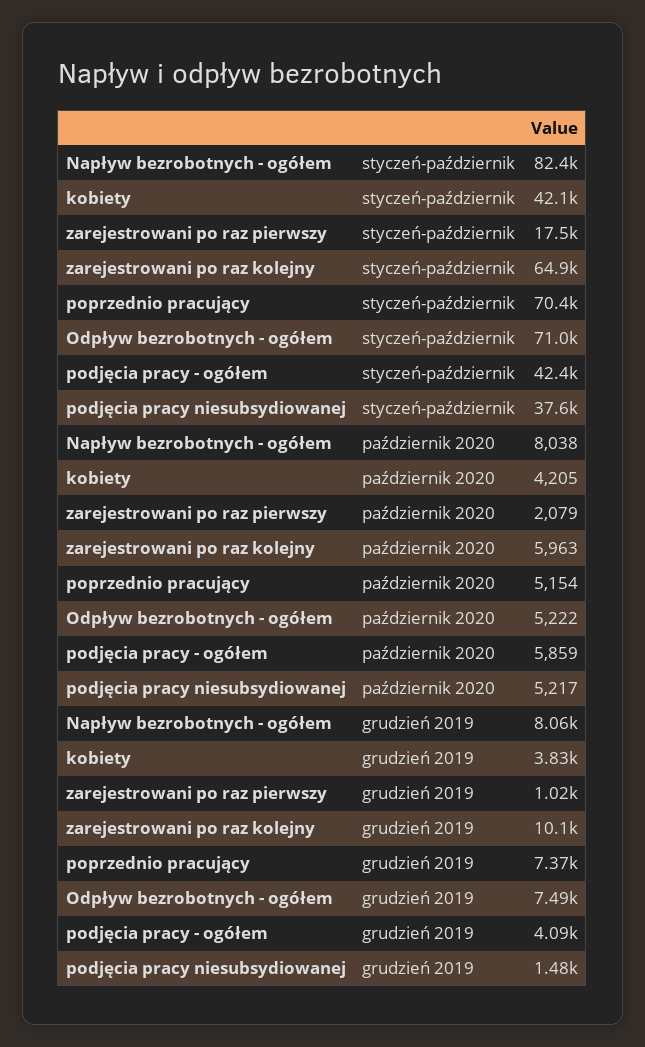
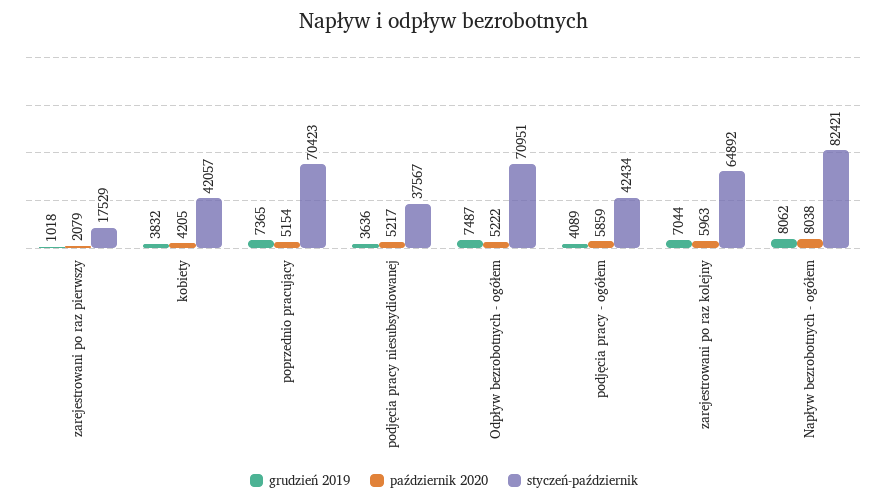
  {
    "styczeń-październik": {
      "Napływ bezrobotnych - ogółem": 82421,
      "kobiety": 42057,
      "zarejestrowani po raz pierwszy": 17529,
      "zarejestrowani po raz kolejny": 64892,
      "poprzednio pracujący": 70423,
      "Odpływ bezrobotnych - ogółem": 70951,
      "podjęcia pracy - ogółem": 42434,
      "podjęcia pracy niesubsydiowanej": 37567
    },
    "październik 2020": {
      "Napływ bezrobotnych - ogółem": 8038,
      "kobiety": 4205,
      "zarejestrowani po raz pierwszy": 2079,
      "zarejestrowani po raz kolejny": 5963,
      "poprzednio pracujący": 5154,
      "Odpływ bezrobotnych - ogółem": 5222,
      "podjęcia pracy - ogółem": 5859,
      "podjęcia pracy niesubsydiowanej": 5217
    },
    "grudzień 2019": {
      "Napływ bezrobotnych - ogółem": 8062,
      "kobiety": 3832,
      "zarejestrowani po raz pierwszy": 1018,
-     "zarejestrowani po raz kolejny": 10100,
+     "zarejestrowani po raz kolejny": 7044,
      "poprzednio pracujący": 7365,
      "Odpływ bezrobotnych - ogółem": 7487,
      "podjęcia pracy - ogółem": 4089,
-     "podjęcia pracy niesubsydiowanej": 1480
+     "podjęcia pracy niesubsydiowanej": 3636
    }
  }

